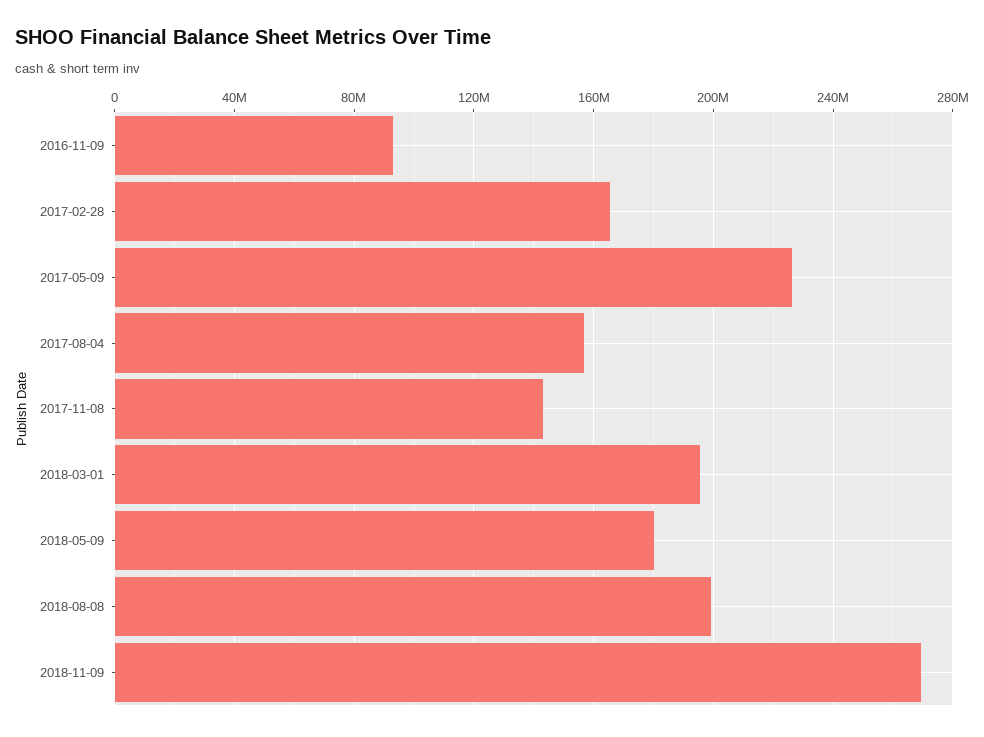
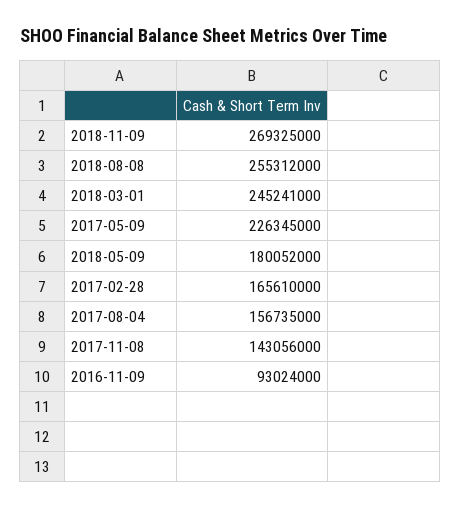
  {
    "2016-11-09": 93024000,
    "2017-02-28": 165610000,
    "2017-05-09": 226345000,
    "2017-08-04": 156735000,
    "2017-11-08": 143056000,
-   "2018-03-01": 195000000,
+   "2018-03-01": 245241000,
    "2018-05-09": 180052000,
-   "2018-08-08": 200000000,
+   "2018-08-08": 255312000,
    "2018-11-09": 269325000
  }

